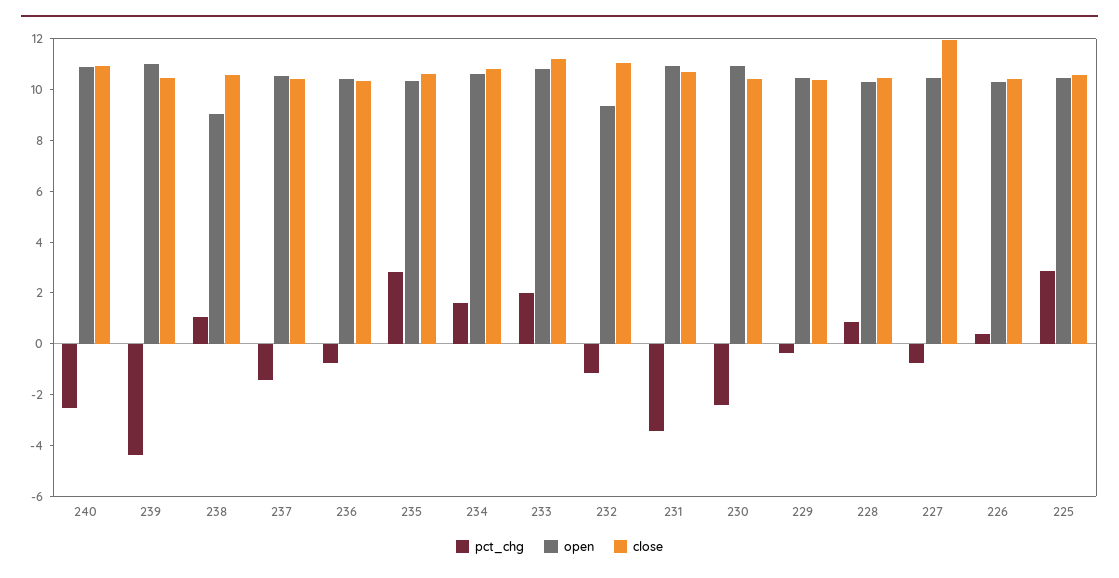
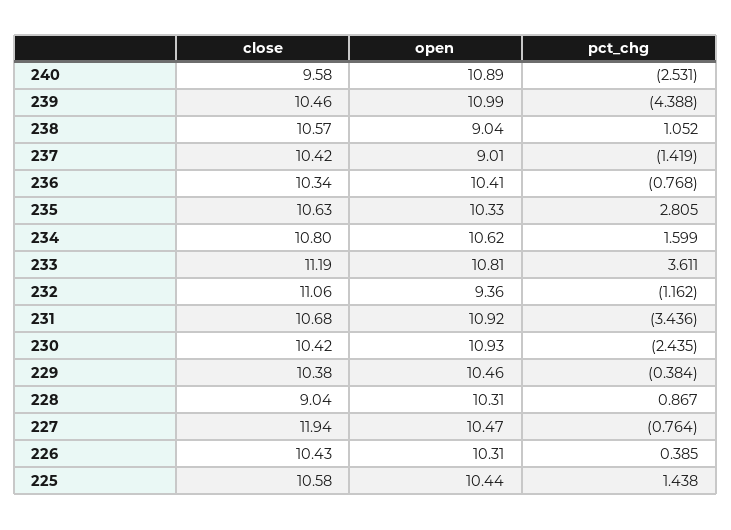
  {
    "pct_chg": {
      "240": -2.531,
      "239": -4.388,
      "238": 1.052,
      "237": -1.419,
      "236": -0.768,
      "235": 2.805,
      "234": 1.599,
-     "233": 2,
+     "233": 3.611,
      "232": -1.162,
      "231": -3.436,
      "230": -2.435,
      "229": -0.384,
      "228": 0.867,
      "227": -0.764,
      "226": 0.385,
-     "225": 3
+     "225": 1.438
    },
    "open": {
      "240": 10.89,
      "239": 10.99,
      "238": 9.04,
-     "237": 10.5,
+     "237": 9.01,
      "236": 10.41,
      "235": 10.33,
      "234": 10.62,
      "233": 10.81,
      "232": 9.36,
      "231": 10.92,
      "230": 10.93,
      "229": 10.46,
      "228": 10.31,
      "227": 10.47,
      "226": 10.31,
      "225": 10.44
    },
    "close": {
-     "240": 11,
+     "240": 9.58,
      "239": 10.46,
      "238": 10.57,
      "237": 10.42,
      "236": 10.34,
      "235": 10.63,
      "234": 10.8,
      "233": 11.19,
      "232": 11.06,
      "231": 10.68,
      "230": 10.42,
      "229": 10.38,
-     "228": 10.5,
+     "228": 9.04,
      "227": 11.94,
      "226": 10.43,
      "225": 10.58
    }
  }

